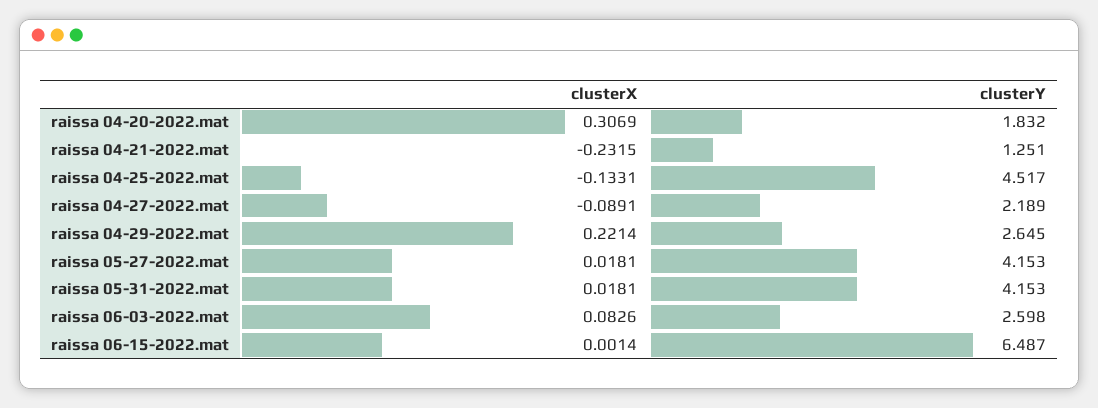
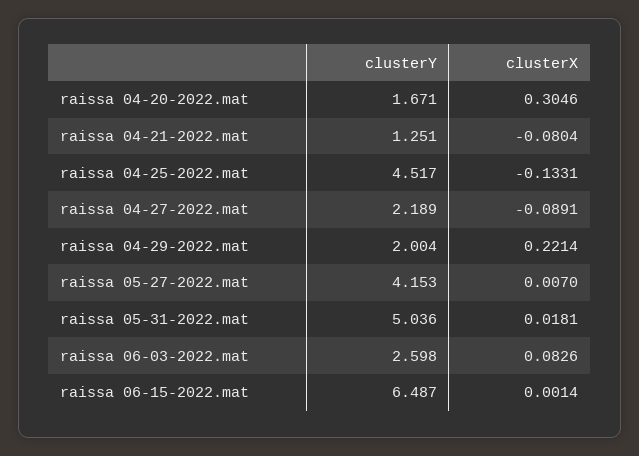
  {
    "clusterX": {
-     "raissa 04-20-2022.mat": 0.3069,
+     "raissa 04-20-2022.mat": 0.3046,
-     "raissa 04-21-2022.mat": -0.2315,
+     "raissa 04-21-2022.mat": -0.0804,
      "raissa 04-25-2022.mat": -0.1331,
      "raissa 04-27-2022.mat": -0.0891,
      "raissa 04-29-2022.mat": 0.2214,
-     "raissa 05-27-2022.mat": 0.0181,
+     "raissa 05-27-2022.mat": 0.007,
      "raissa 05-31-2022.mat": 0.0181,
      "raissa 06-03-2022.mat": 0.0826,
      "raissa 06-15-2022.mat": 0.0014
    },
    "clusterY": {
-     "raissa 04-20-2022.mat": 1.832,
+     "raissa 04-20-2022.mat": 1.671,
      "raissa 04-21-2022.mat": 1.251,
      "raissa 04-25-2022.mat": 4.517,
      "raissa 04-27-2022.mat": 2.189,
-     "raissa 04-29-2022.mat": 2.645,
+     "raissa 04-29-2022.mat": 2.004,
      "raissa 05-27-2022.mat": 4.153,
-     "raissa 05-31-2022.mat": 4.153,
+     "raissa 05-31-2022.mat": 5.036,
      "raissa 06-03-2022.mat": 2.598,
      "raissa 06-15-2022.mat": 6.487
    }
  }

